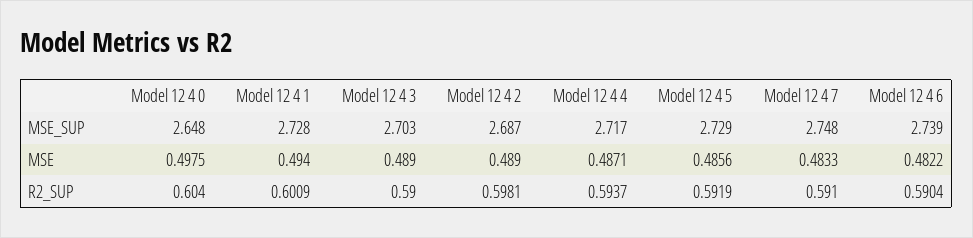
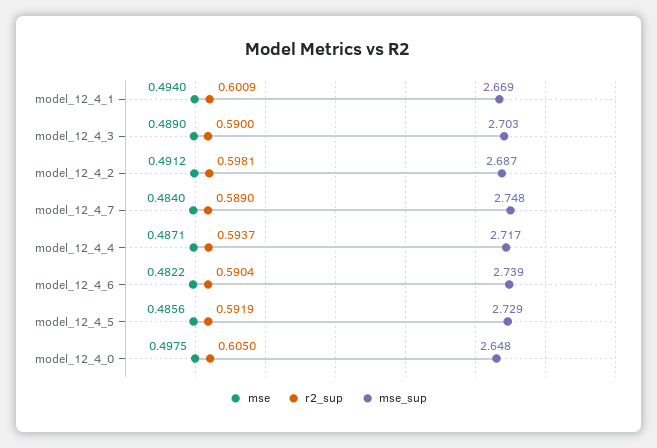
  {
    "MSE_SUP": {
      "Model 12 4 0": 2.648,
-     "Model 12 4 1": 2.728,
+     "Model 12 4 1": 2.669,
      "Model 12 4 3": 2.703,
      "Model 12 4 2": 2.687,
      "Model 12 4 4": 2.717,
      "Model 12 4 5": 2.729,
      "Model 12 4 7": 2.748,
      "Model 12 4 6": 2.739
    },
    "MSE": {
      "Model 12 4 0": 0.4975,
      "Model 12 4 1": 0.494,
      "Model 12 4 3": 0.489,
-     "Model 12 4 2": 0.489,
+     "Model 12 4 2": 0.4912,
      "Model 12 4 4": 0.4871,
      "Model 12 4 5": 0.4856,
-     "Model 12 4 7": 0.4833,
+     "Model 12 4 7": 0.484,
      "Model 12 4 6": 0.4822
    },
    "R2_SUP": {
-     "Model 12 4 0": 0.604,
+     "Model 12 4 0": 0.605,
      "Model 12 4 1": 0.6009,
      "Model 12 4 3": 0.59,
      "Model 12 4 2": 0.5981,
      "Model 12 4 4": 0.5937,
      "Model 12 4 5": 0.5919,
-     "Model 12 4 7": 0.591,
+     "Model 12 4 7": 0.589,
      "Model 12 4 6": 0.5904
    }
  }

